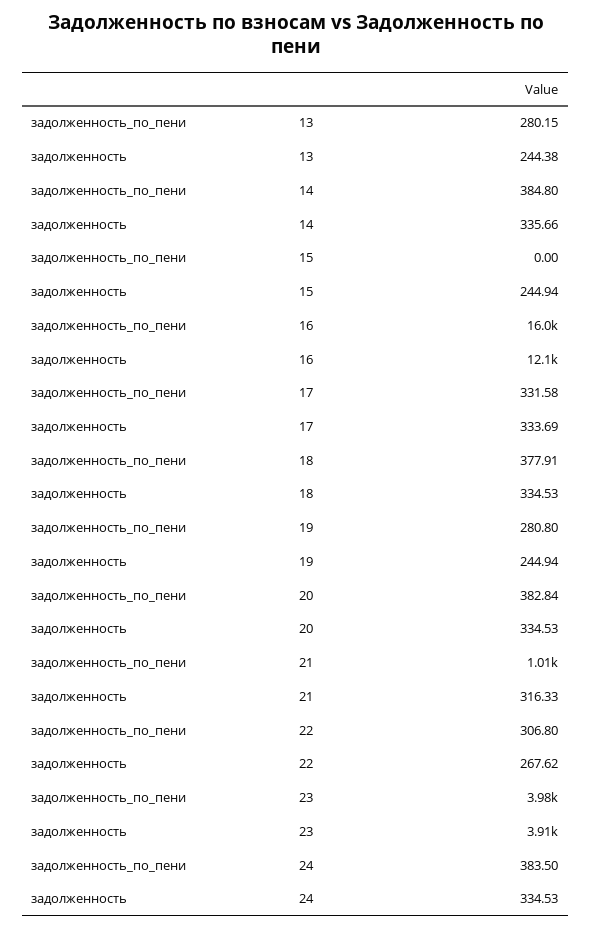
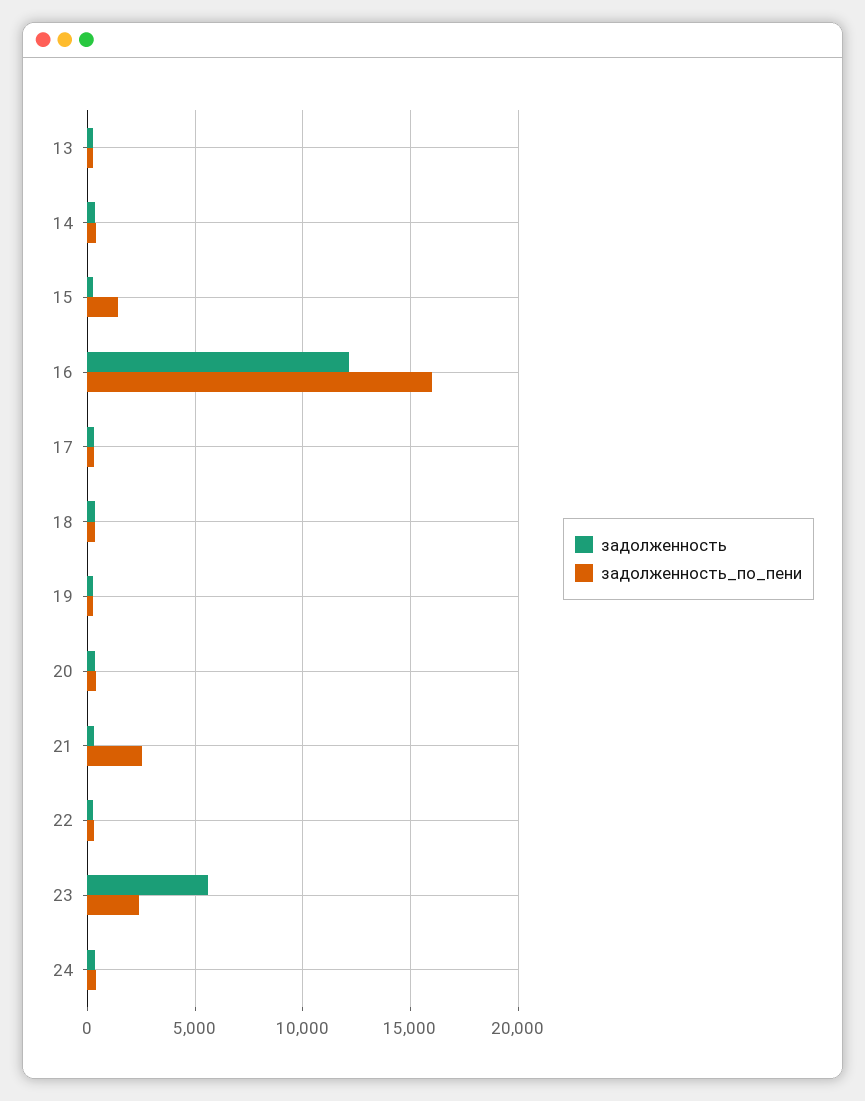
  {
    "задолженность_по_пени": {
      "13": 280.15,
      "14": 384.8,
-     "15": 0,
+     "15": 1500,
      "16": 16000,
      "17": 331.58,
      "18": 377.91,
      "19": 280.8,
      "20": 382.84,
-     "21": 1010,
+     "21": 2500,
      "22": 306.8,
-     "23": 3980,
+     "23": 2500,
      "24": 383.5
    },
    "задолженность": {
      "13": 244.38,
      "14": 335.66,
      "15": 244.94,
      "16": 12100,
      "17": 333.69,
      "18": 334.53,
      "19": 244.94,
      "20": 334.53,
      "21": 316.33,
      "22": 267.62,
-     "23": 3910,
+     "23": 5500,
      "24": 334.53
    }
  }

